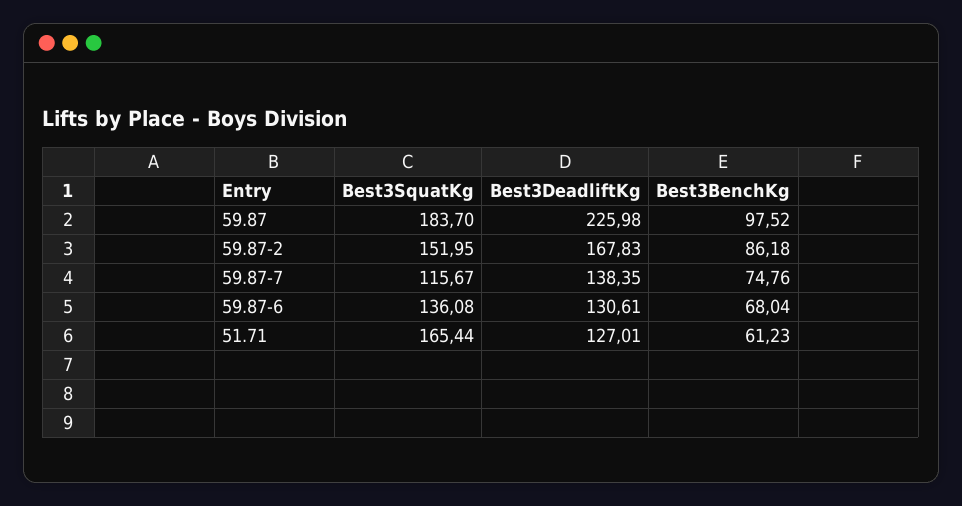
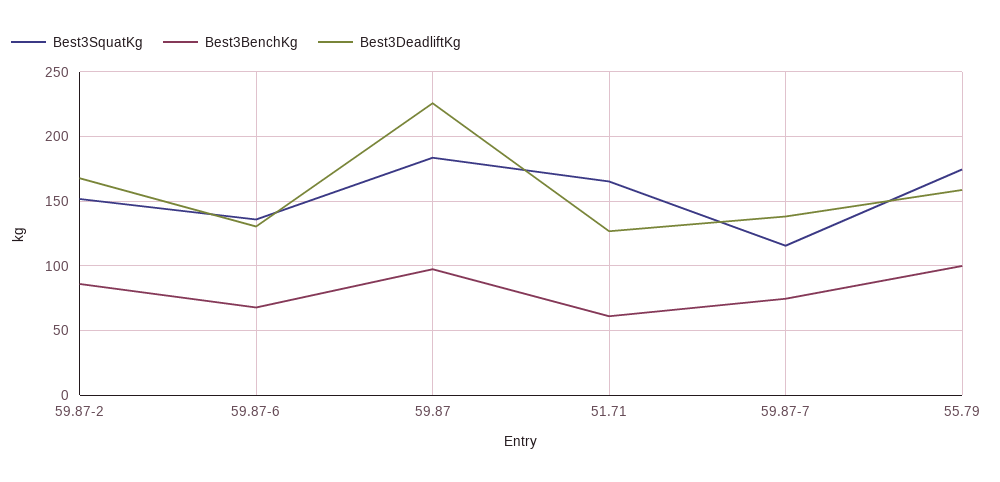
  {
    "Best3SquatKg": {
      "59.87": 183.7,
      "59.87-2": 151.95,
      "59.87-7": 115.67,
      "59.87-6": 136.08,
-     "51.71": 165.44
+     "51.71": 165.44,
+     "55.79": 175
    },
    "Best3DeadliftKg": {
      "59.87": 225.98,
      "59.87-2": 167.83,
      "59.87-7": 138.35,
      "59.87-6": 130.61,
-     "51.71": 127.01
+     "51.71": 127.01,
+     "55.79": 160
    },
    "Best3BenchKg": {
      "59.87": 97.52,
      "59.87-2": 86.18,
      "59.87-7": 74.76,
      "59.87-6": 68.04,
-     "51.71": 61.23
+     "51.71": 61.23,
+     "55.79": 100
    }
  }

